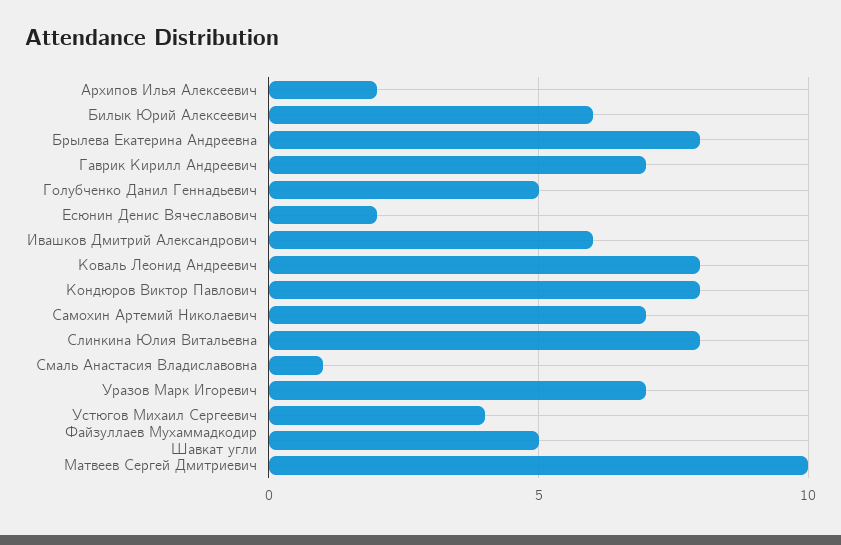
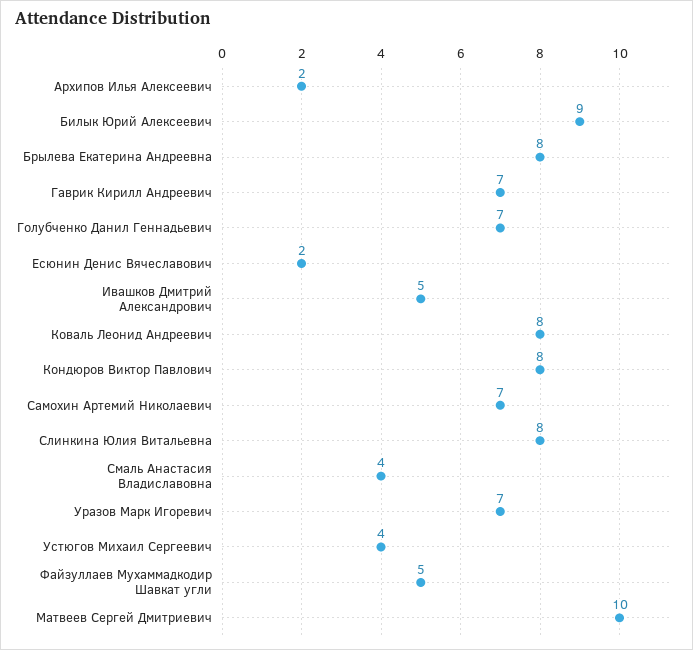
  {
    "Архипов Илья Алексеевич": 2,
-   "Билык Юрий Алексеевич": 6,
+   "Билык Юрий Алексеевич": 9,
    "Брылева Екатерина Андреевна": 8,
    "Гаврик Кирилл Андреевич": 7,
-   "Голубченко Данил Геннадьевич": 5,
+   "Голубченко Данил Геннадьевич": 7,
    "Есюнин Денис Вячеславович": 2,
-   "Ивашков Дмитрий Александрович": 6,
+   "Ивашков Дмитрий Александрович": 5,
    "Коваль Леонид Андреевич": 8,
    "Кондюров Виктор Павлович": 8,
    "Самохин Артемий Николаевич": 7,
    "Слинкина Юлия Витальевна": 8,
-   "Смаль Анастасия Владиславовна": 1,
+   "Смаль Анастасия Владиславовна": 4,
    "Уразов Марк Игоревич": 7,
    "Устюгов Михаил Сергеевич": 4,
    "Файзуллаев Мухаммадкодир Шавкат угли": 5,
    "Матвеев Сергей Дмитриевич": 10
  }

